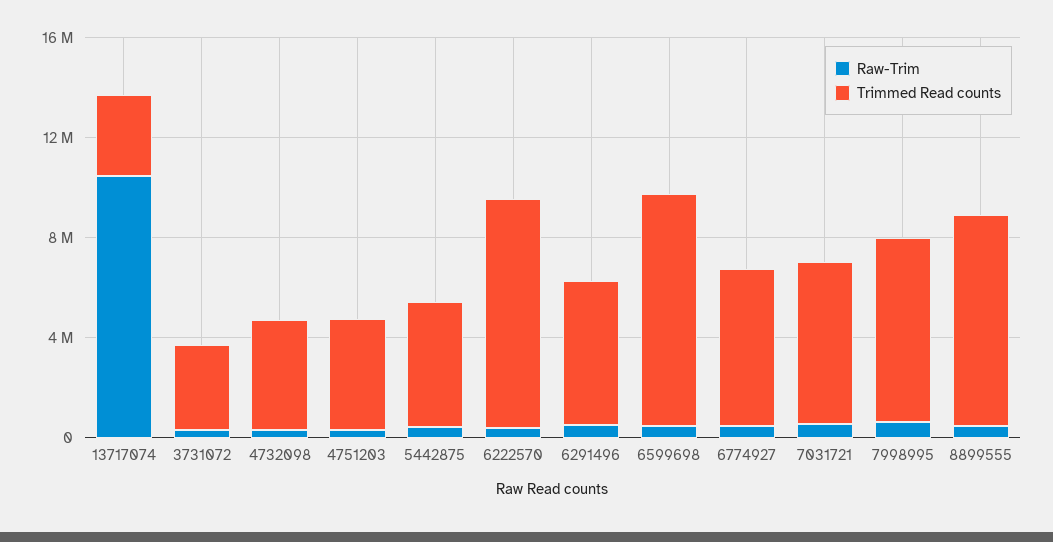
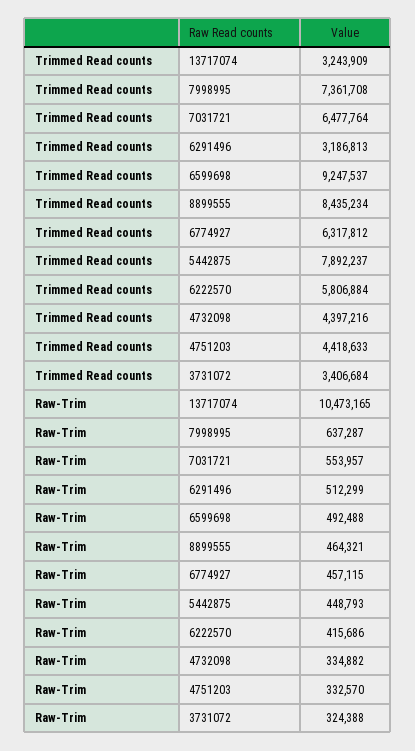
  {
    "Raw-Trim": {
      "13717074": 10473165,
      "3731072": 324388,
      "4732098": 334882,
      "4751203": 332570,
      "5442875": 448793,
      "6222570": 415686,
      "6291496": 512299,
      "6599698": 492488,
      "6774927": 457115,
      "7031721": 553957,
      "7998995": 637287,
      "8899555": 464321
    },
    "Trimmed Read counts": {
      "13717074": 3243909,
      "3731072": 3406684,
      "4732098": 4397216,
      "4751203": 4418633,
-     "5442875": 5000000,
+     "5442875": 7892237,
-     "6222570": 9000000,
+     "6222570": 5806884,
-     "6291496": 6000000,
+     "6291496": 3186813,
      "6599698": 9247537,
      "6774927": 6317812,
      "7031721": 6477764,
      "7998995": 7361708,
      "8899555": 8435234
    }
  }

